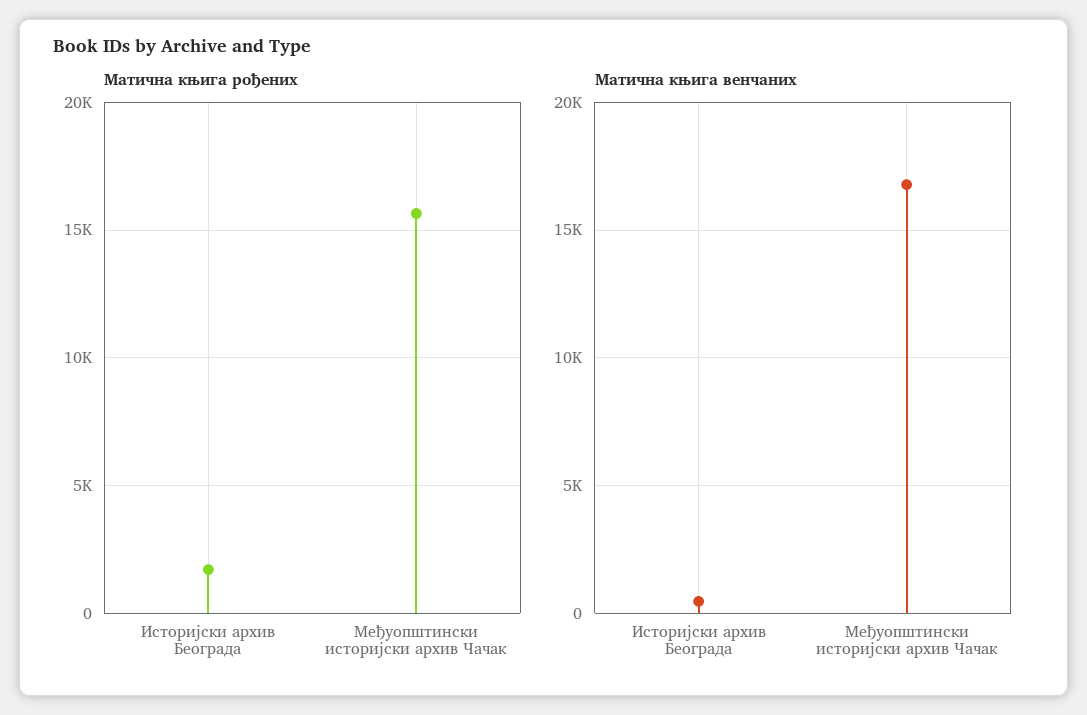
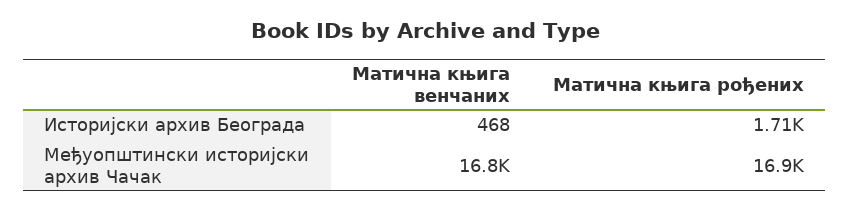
  {
    "Матична књига рођених": {
      "Историјски архив Београда": 1710,
-     "Међуопштински историјски архив Чачак": 15500
+     "Међуопштински историјски архив Чачак": 16900
    },
    "Матична књига венчаних": {
      "Историјски архив Београда": 468,
      "Међуопштински историјски архив Чачак": 16800
    }
  }

